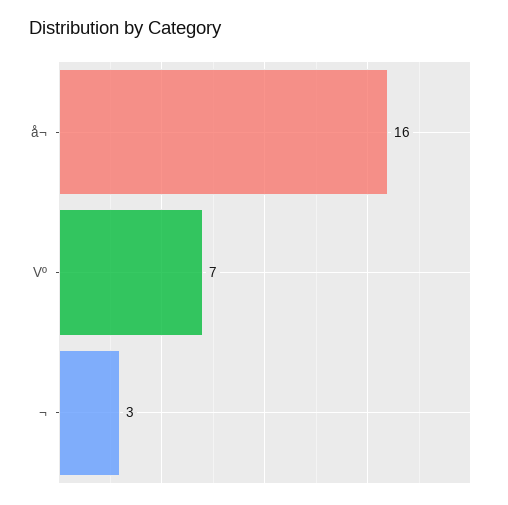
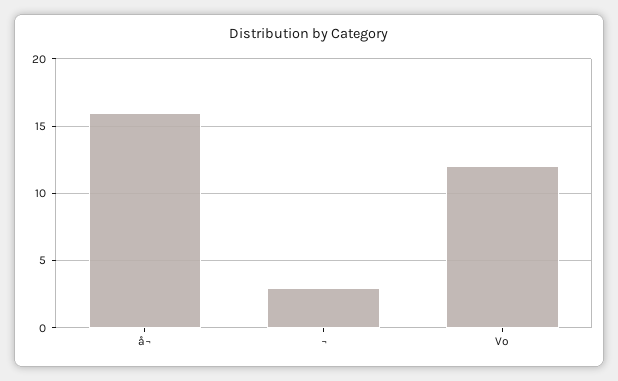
  {
    "å¬": 16,
-   "Vº": 7,
+   "Vº": 12,
    "¬": 3
  }

